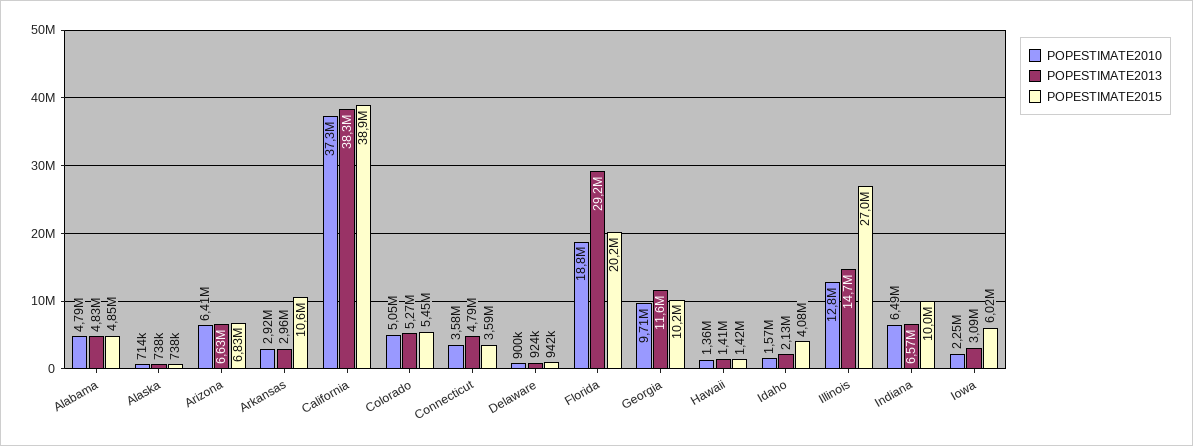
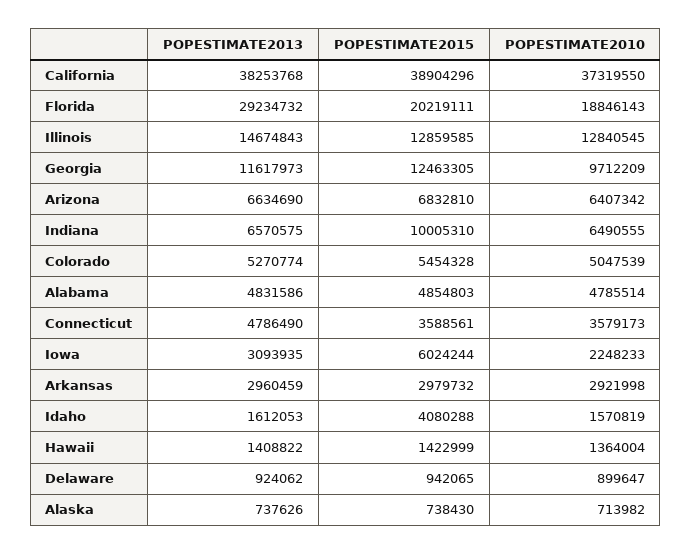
  {
    "POPESTIMATE2010": {
      "Alabama": 4785514,
      "Alaska": 713982,
      "Arizona": 6407342,
      "Arkansas": 2921998,
      "California": 37319550,
      "Colorado": 5047539,
      "Connecticut": 3579173,
      "Delaware": 899647,
      "Florida": 18846143,
      "Georgia": 9712209,
      "Hawaii": 1364004,
      "Idaho": 1570819,
      "Illinois": 12840545,
      "Indiana": 6490555,
      "Iowa": 2248233
    },
    "POPESTIMATE2013": {
      "Alabama": 4831586,
      "Alaska": 737626,
      "Arizona": 6634690,
      "Arkansas": 2960459,
      "California": 38253768,
      "Colorado": 5270774,
      "Connecticut": 4786490,
      "Delaware": 924062,
      "Florida": 29234732,
      "Georgia": 11617973,
      "Hawaii": 1408822,
-     "Idaho": 2130000,
+     "Idaho": 1612053,
      "Illinois": 14674843,
      "Indiana": 6570575,
      "Iowa": 3093935
    },
    "POPESTIMATE2015": {
      "Alabama": 4854803,
      "Alaska": 738430,
      "Arizona": 6832810,
-     "Arkansas": 10600000,
+     "Arkansas": 2979732,
      "California": 38904296,
      "Colorado": 5454328,
      "Connecticut": 3588561,
      "Delaware": 942065,
      "Florida": 20219111,
-     "Georgia": 10200000,
+     "Georgia": 12463305,
      "Hawaii": 1422999,
      "Idaho": 4080288,
-     "Illinois": 27000000,
+     "Illinois": 12859585,
      "Indiana": 10005310,
      "Iowa": 6024244
    }
  }

